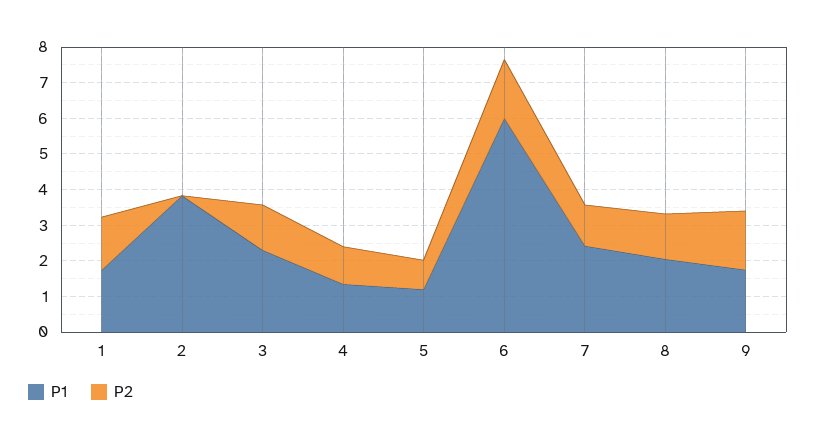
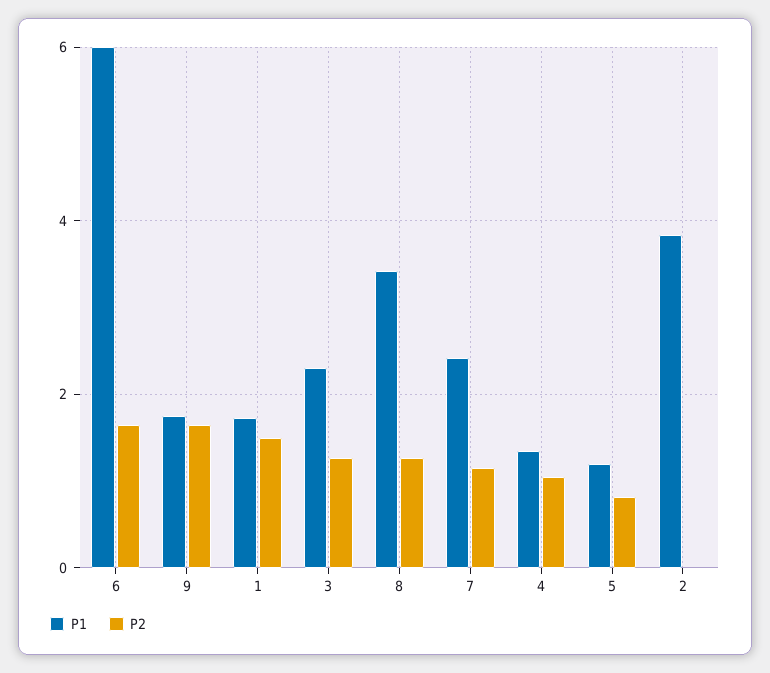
  {
    "P1": {
      "1": 1.8,
      "2": 3.8,
      "3": 2.4,
      "4": 1.4,
      "5": 1.2,
      "6": 6,
      "7": 2.4,
-     "8": 2,
+     "8": 3.4,
      "9": 1.8
    },
    "P2": {
      "1": 1.6,
      "2": 0,
      "3": 1.2,
      "4": 1,
      "5": 0.8,
      "6": 1.6,
      "7": 1.2,
      "8": 1.2,
      "9": 1.6
    }
  }

